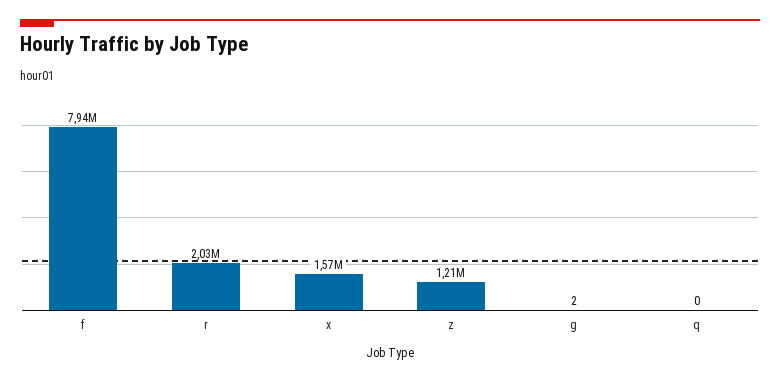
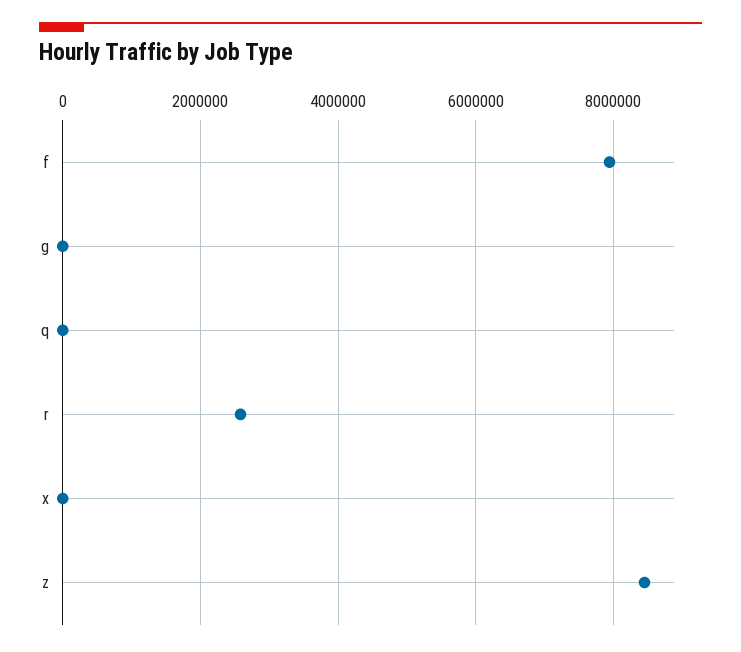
  {
    "f": 7940000,
-   "r": 2030000,
+   "r": 2600000,
-   "x": 1570000,
+   "x": 0,
-   "z": 1210000,
+   "z": 8400000,
    "g": 2,
    "q": 0
  }

